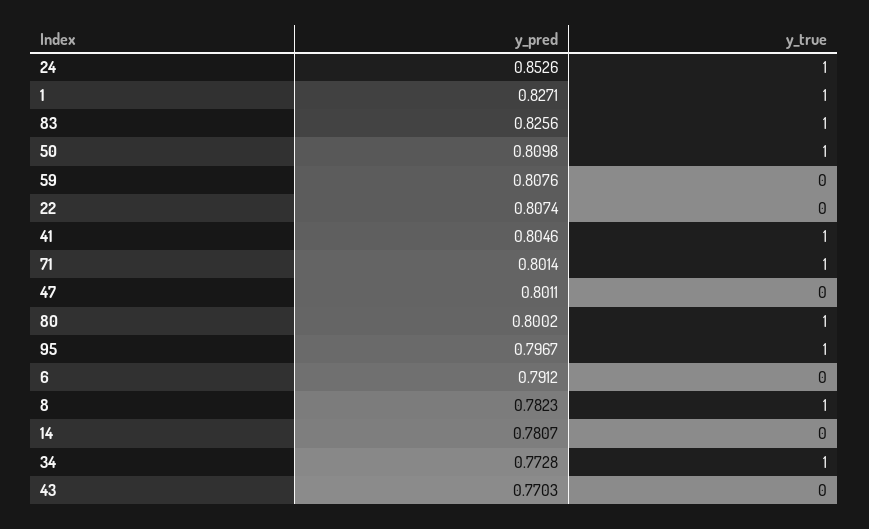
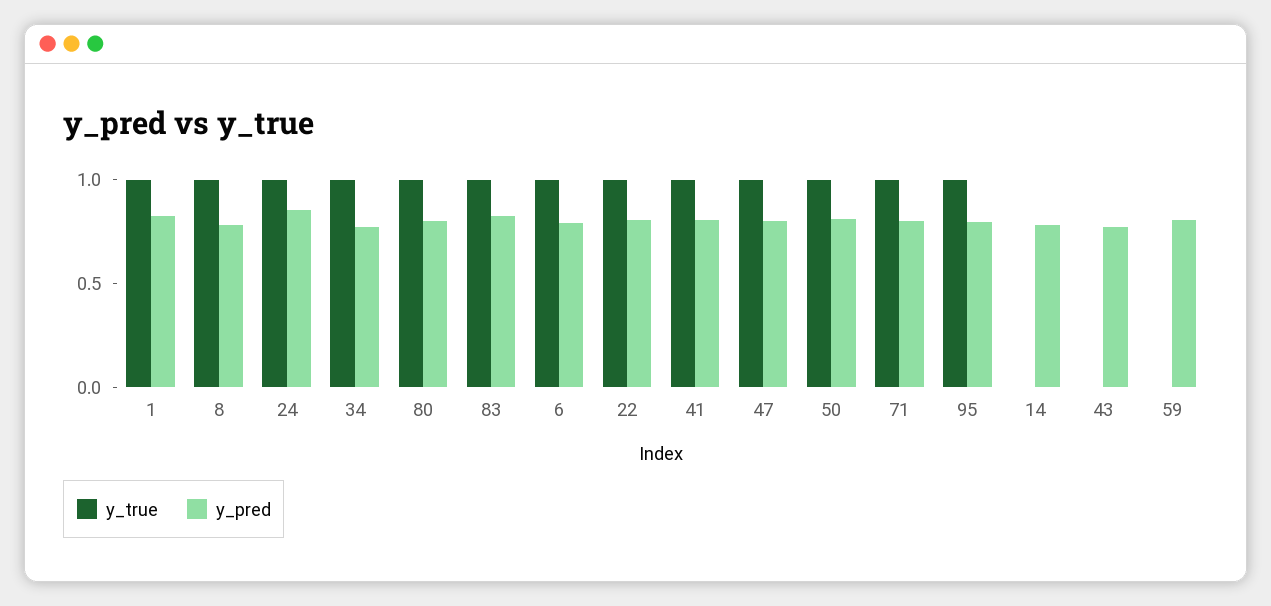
  {
    "y_pred": {
      "24": 0.8526,
      "1": 0.8271,
      "83": 0.8256,
      "50": 0.8098,
      "59": 0.8076,
      "22": 0.8074,
      "41": 0.8046,
      "71": 0.8014,
      "47": 0.8011,
      "80": 0.8002,
      "95": 0.7967,
      "6": 0.7912,
      "8": 0.7823,
      "14": 0.7807,
      "34": 0.7728,
      "43": 0.7703
    },
    "y_true": {
      "24": 1,
      "1": 1,
      "83": 1,
      "50": 1,
      "59": 0,
-     "22": 0,
+     "22": 1,
      "41": 1,
      "71": 1,
-     "47": 0,
+     "47": 1,
      "80": 1,
      "95": 1,
-     "6": 0,
+     "6": 1,
      "8": 1,
      "14": 0,
      "34": 1,
      "43": 0
    }
  }

